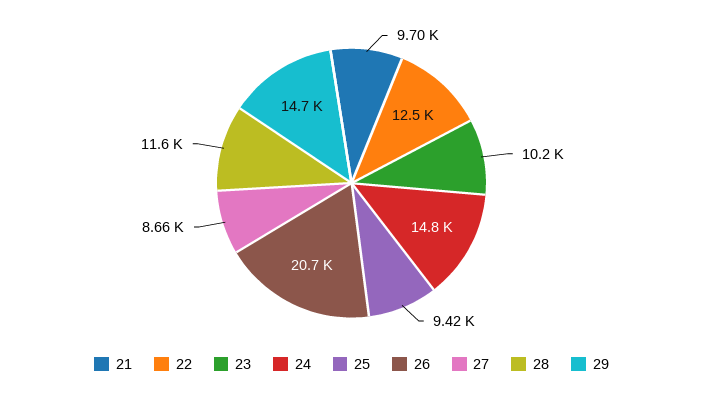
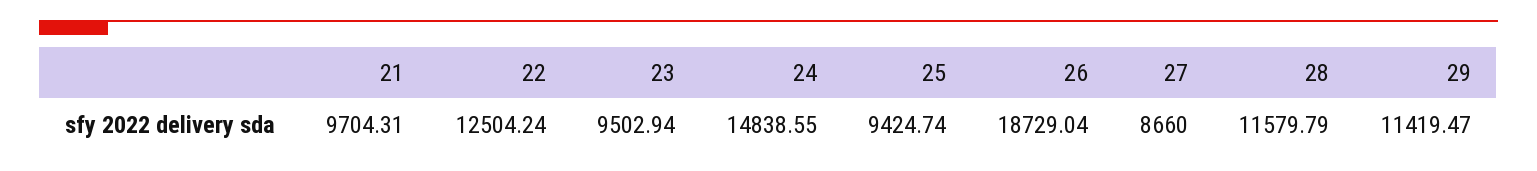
  {
    "21": 9704.31,
    "22": 12504.24,
-   "23": 10200,
+   "23": 9502.94,
    "24": 14838.55,
    "25": 9424.74,
-   "26": 20700,
+   "26": 18729.04,
    "27": 8660,
    "28": 11579.79,
-   "29": 14700
+   "29": 11419.47
  }

